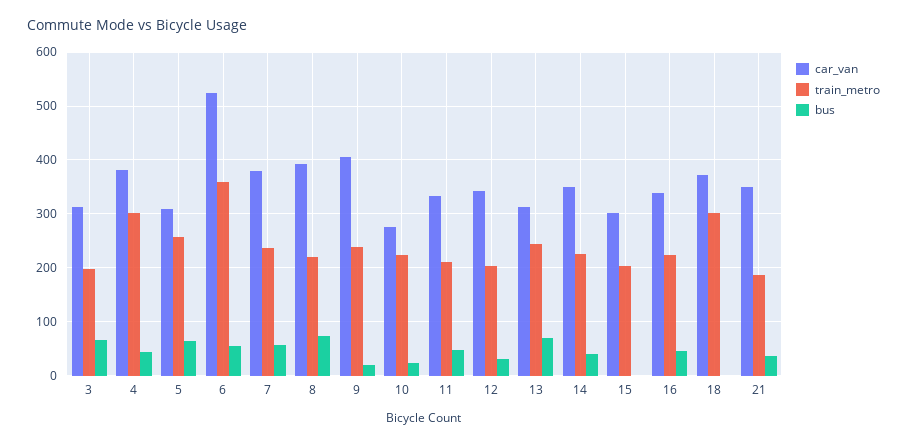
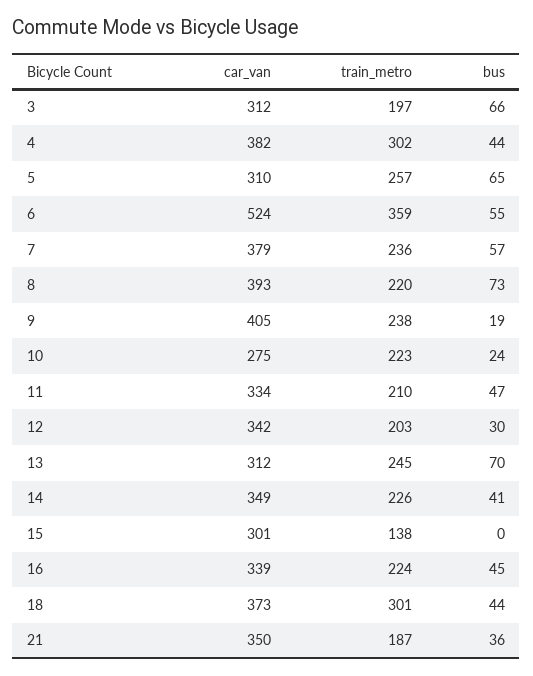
  {
    "car_van": {
      "3": 312,
      "4": 382,
      "5": 310,
      "6": 524,
      "7": 379,
      "8": 393,
      "9": 405,
      "10": 275,
      "11": 334,
      "12": 342,
      "13": 312,
      "14": 349,
      "15": 301,
      "16": 339,
      "18": 373,
      "21": 350
    },
    "train_metro": {
      "3": 197,
      "4": 302,
      "5": 257,
      "6": 359,
      "7": 236,
      "8": 220,
      "9": 238,
      "10": 223,
      "11": 210,
      "12": 203,
      "13": 245,
      "14": 226,
-     "15": 200,
+     "15": 138,
      "16": 224,
      "18": 301,
      "21": 187
    },
    "bus": {
      "3": 66,
      "4": 44,
      "5": 65,
      "6": 55,
      "7": 57,
      "8": 73,
      "9": 19,
      "10": 24,
      "11": 47,
      "12": 30,
      "13": 70,
      "14": 41,
      "15": 0,
      "16": 45,
-     "18": 0,
+     "18": 44,
      "21": 36
    }
  }

